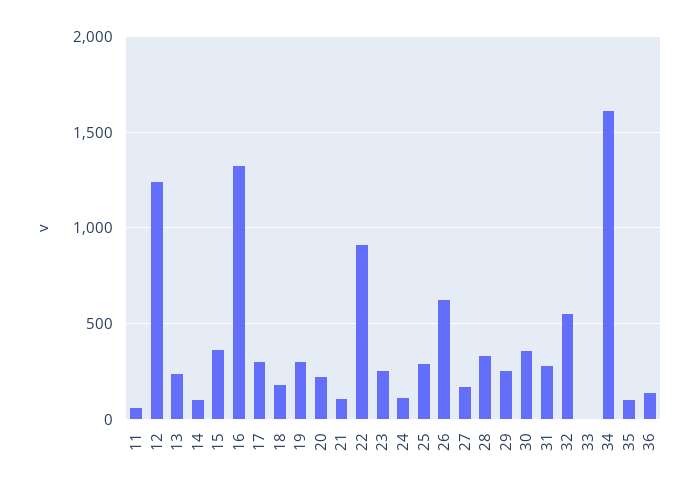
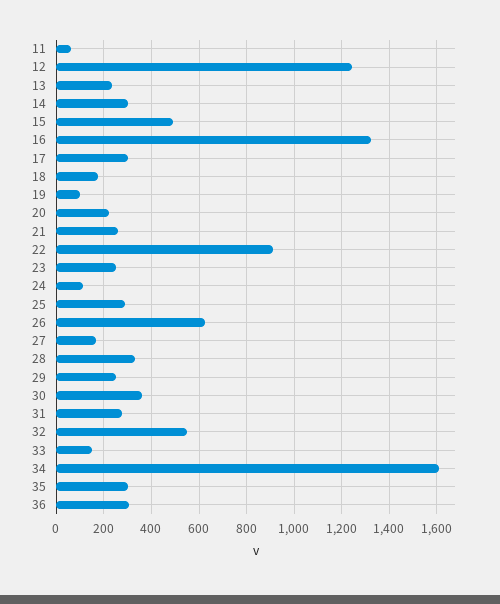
  {
    "11": 50,
    "12": 1250,
    "13": 250,
-   "14": 100,
+   "14": 300,
-   "15": 350,
+   "15": 500,
    "16": 1350,
    "17": 300,
    "18": 200,
-   "19": 300,
+   "19": 100,
    "20": 200,
-   "21": 100,
+   "21": 250,
    "22": 900,
    "23": 250,
    "24": 100,
    "25": 300,
    "26": 650,
    "27": 150,
    "28": 350,
    "29": 250,
    "30": 350,
    "31": 300,
    "32": 550,
-   "33": 0,
+   "33": 150,
    "34": 1600,
-   "35": 100,
+   "35": 300,
-   "36": 150
+   "36": 300
  }

